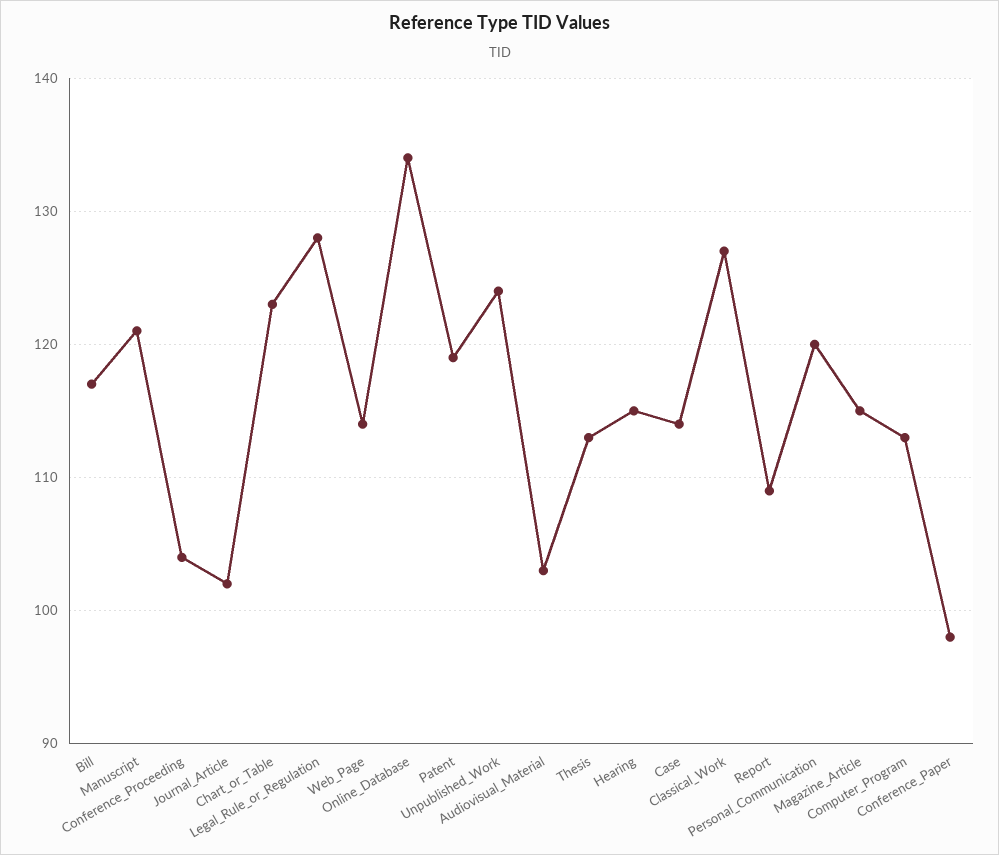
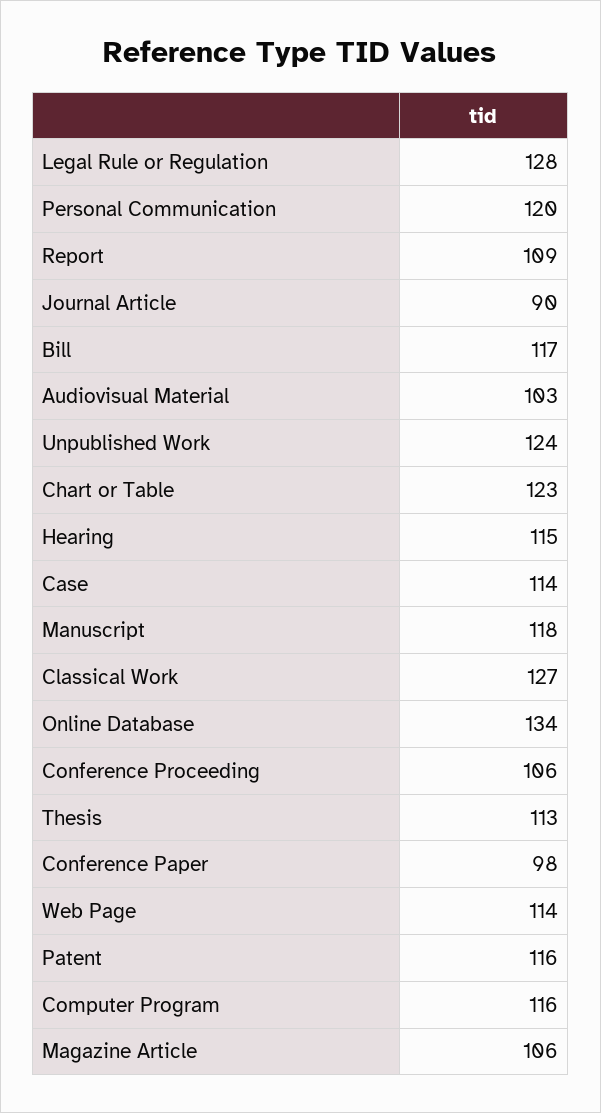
  {
    "Bill": 117,
-   "Manuscript": 121,
+   "Manuscript": 118,
-   "Conference_Proceeding": 104,
+   "Conference_Proceeding": 106,
-   "Journal_Article": 102,
+   "Journal_Article": 90,
    "Chart_or_Table": 123,
    "Legal_Rule_or_Regulation": 128,
    "Web_Page": 114,
    "Online_Database": 134,
-   "Patent": 119,
+   "Patent": 116,
    "Unpublished_Work": 124,
    "Audiovisual_Material": 103,
    "Thesis": 113,
    "Hearing": 115,
    "Case": 114,
    "Classical_Work": 127,
    "Report": 109,
    "Personal_Communication": 120,
-   "Magazine_Article": 115,
+   "Magazine_Article": 106,
-   "Computer_Program": 113,
+   "Computer_Program": 116,
    "Conference_Paper": 98
  }

